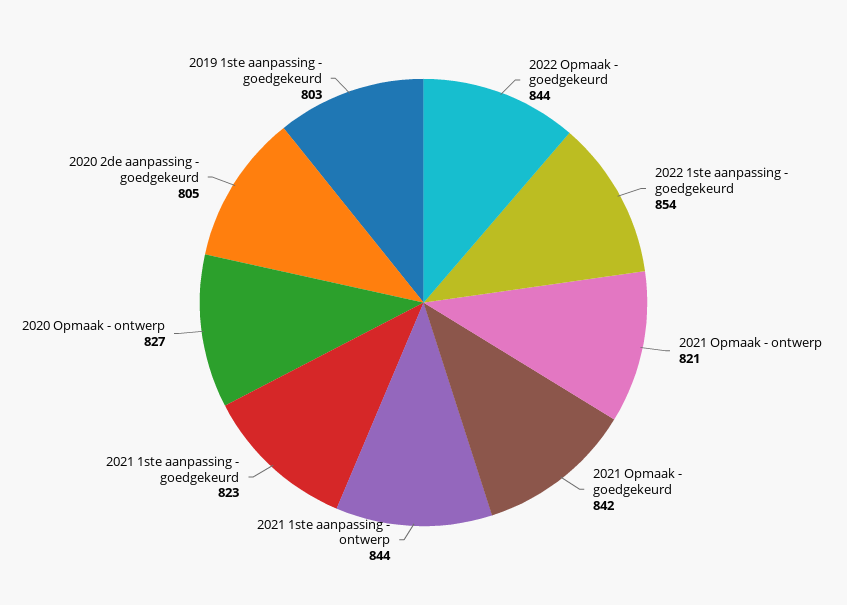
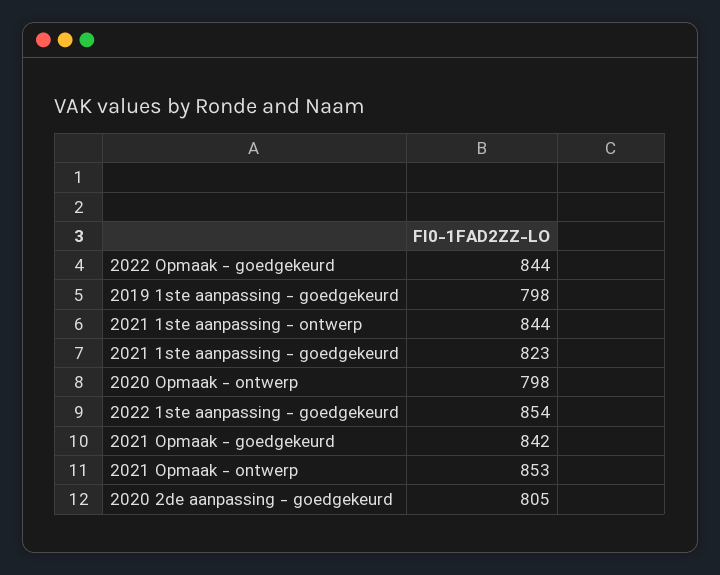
  {
    "2022 Opmaak - goedgekeurd": 844,
    "2022 1ste aanpassing - goedgekeurd": 854,
-   "2021 Opmaak - ontwerp": 821,
+   "2021 Opmaak - ontwerp": 853,
    "2021 Opmaak - goedgekeurd": 842,
    "2021 1ste aanpassing - ontwerp": 844,
    "2021 1ste aanpassing - goedgekeurd": 823,
-   "2020 Opmaak - ontwerp": 827,
+   "2020 Opmaak - ontwerp": 798,
    "2020 2de aanpassing - goedgekeurd": 805,
-   "2019 1ste aanpassing - goedgekeurd": 803
+   "2019 1ste aanpassing - goedgekeurd": 798
  }

